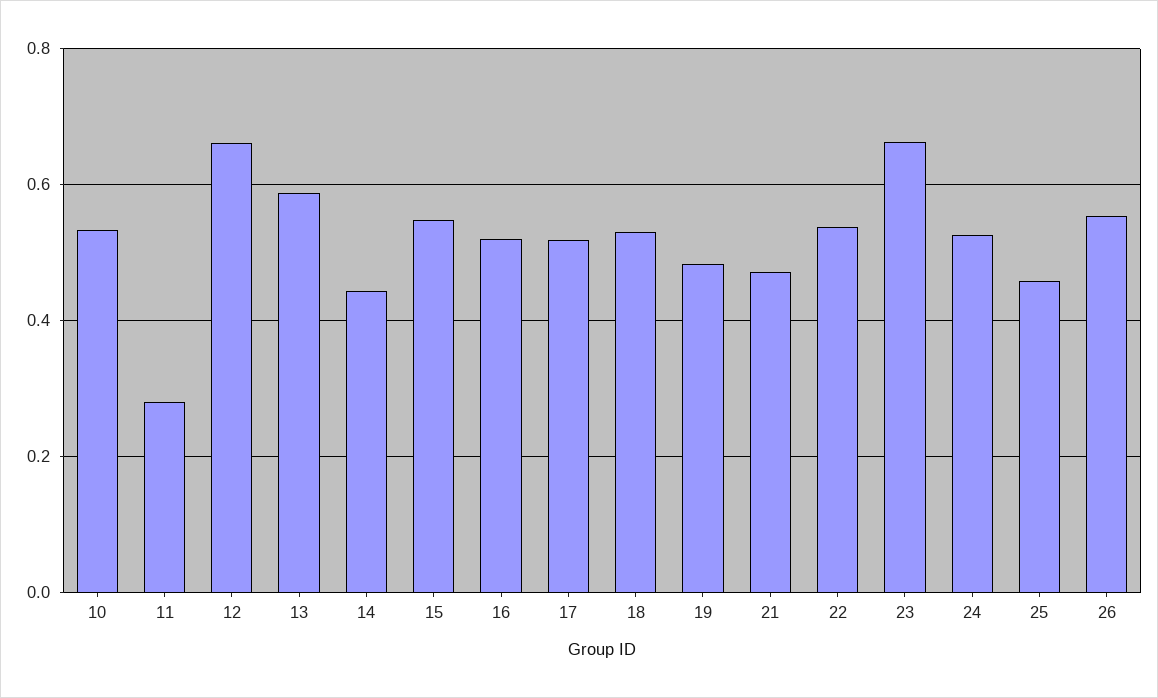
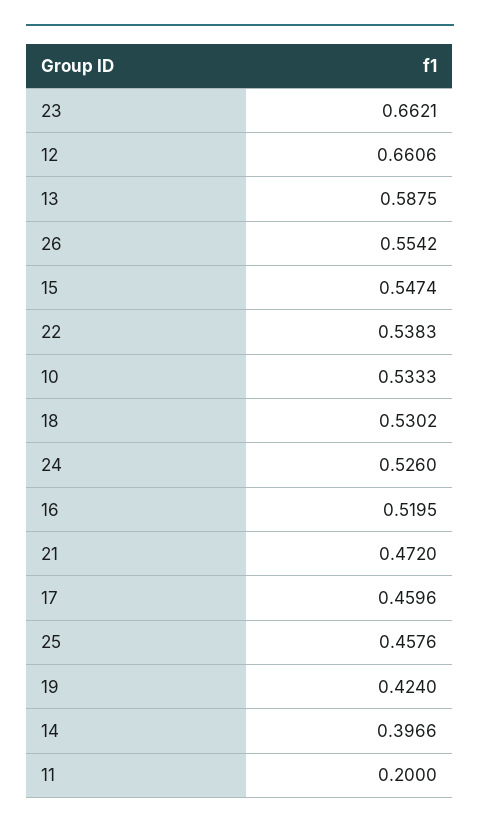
  {
    "10": 0.5333,
-   "11": 0.28,
+   "11": 0.2,
    "12": 0.6606,
    "13": 0.5875,
-   "14": 0.44,
+   "14": 0.3966,
    "15": 0.5474,
    "16": 0.5195,
-   "17": 0.52,
+   "17": 0.4596,
    "18": 0.5302,
-   "19": 0.48,
+   "19": 0.424,
    "21": 0.472,
    "22": 0.5383,
    "23": 0.6621,
    "24": 0.526,
    "25": 0.4576,
    "26": 0.5542
  }

